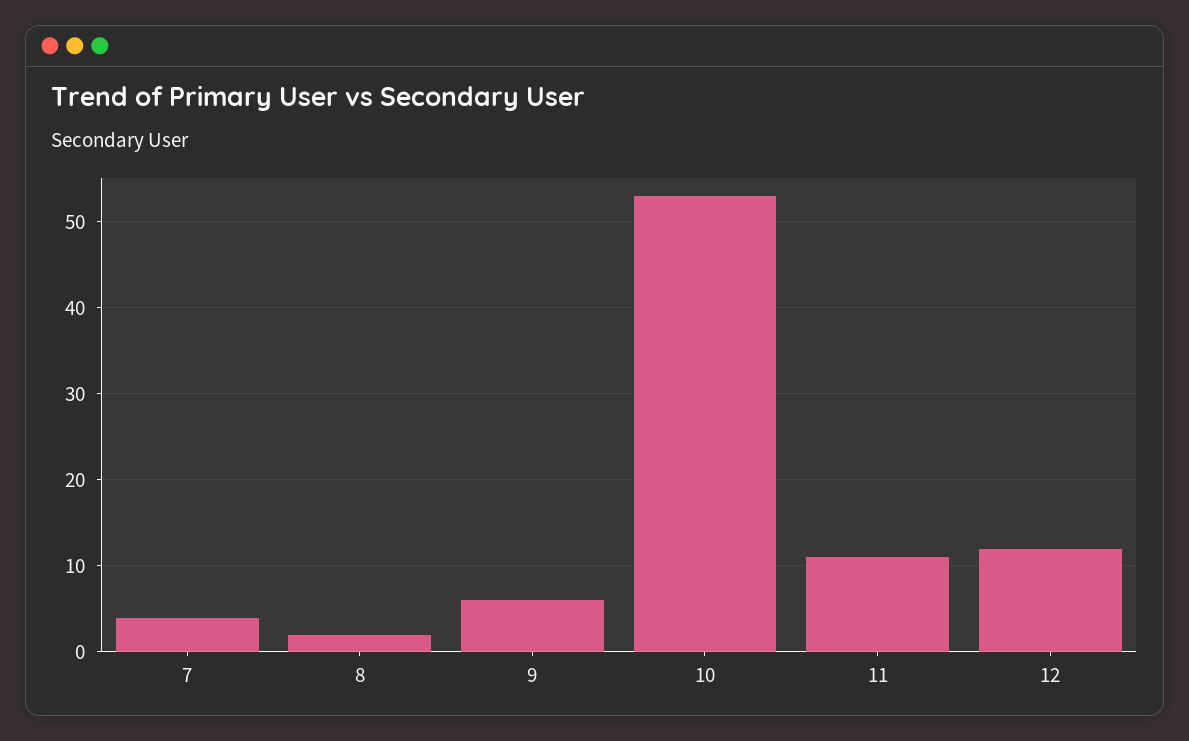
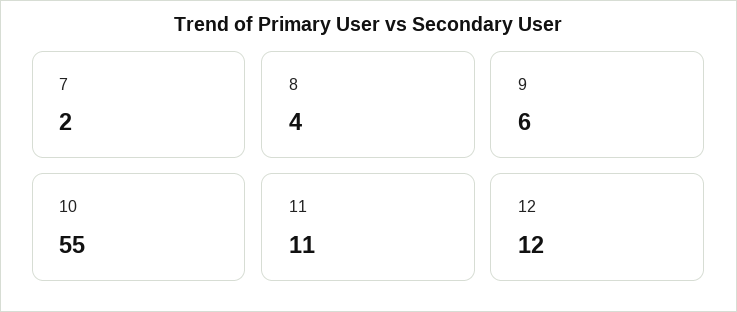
  {
-   "7": 4,
+   "7": 2,
-   "8": 2,
+   "8": 4,
    "9": 6,
-   "10": 53,
+   "10": 55,
    "11": 11,
    "12": 12
  }

